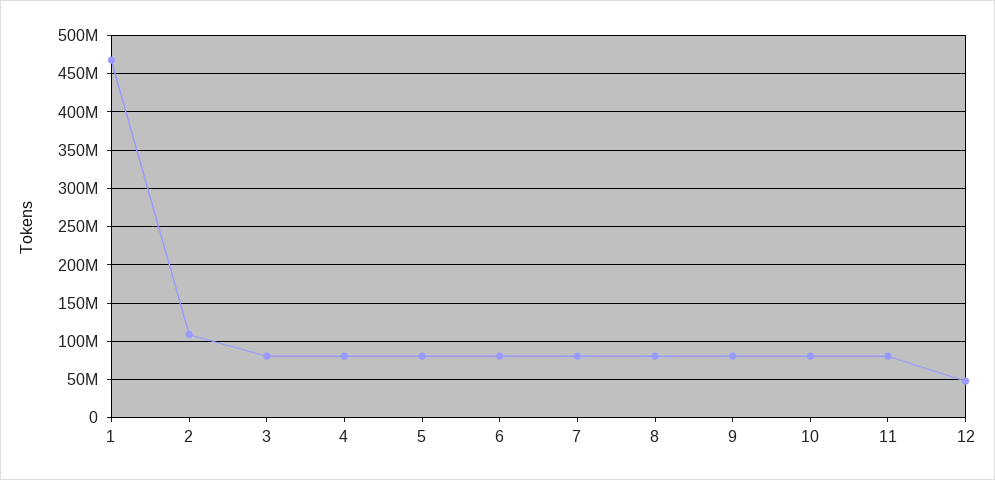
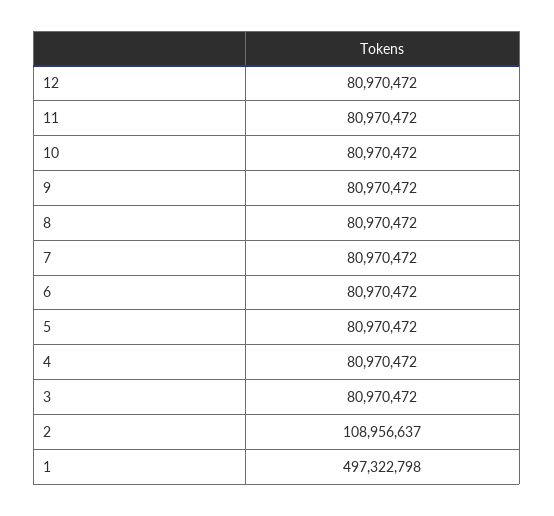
  {
-   "1": 470000000,
+   "1": 497322798,
    "2": 108956637,
    "3": 80970472,
    "4": 80970472,
    "5": 80970472,
    "6": 80970472,
    "7": 80970472,
    "8": 80970472,
    "9": 80970472,
    "10": 80970472,
    "11": 80970472,
-   "12": 50000000
+   "12": 80970472
  }

